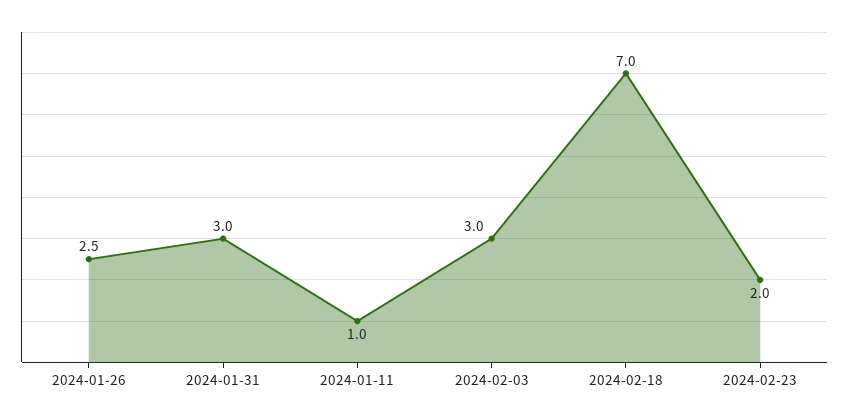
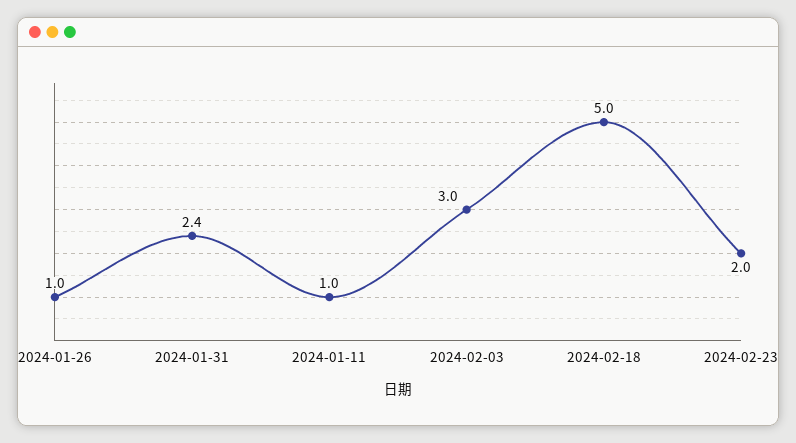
  {
-   "2024-01-26": 2.5,
+   "2024-01-26": 1,
-   "2024-01-31": 3,
+   "2024-01-31": 2.4,
    "2024-01-11": 1,
    "2024-02-03": 3,
-   "2024-02-18": 7,
+   "2024-02-18": 5,
    "2024-02-23": 2
  }

